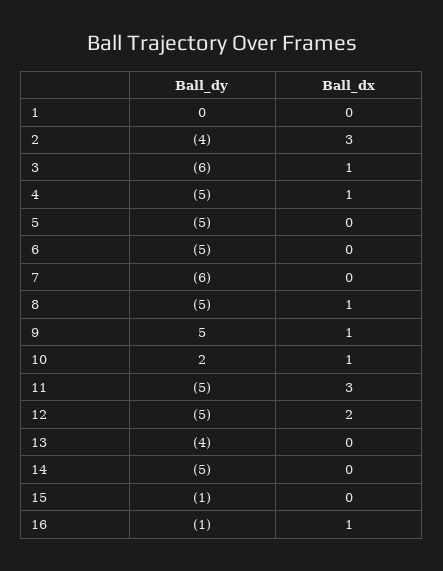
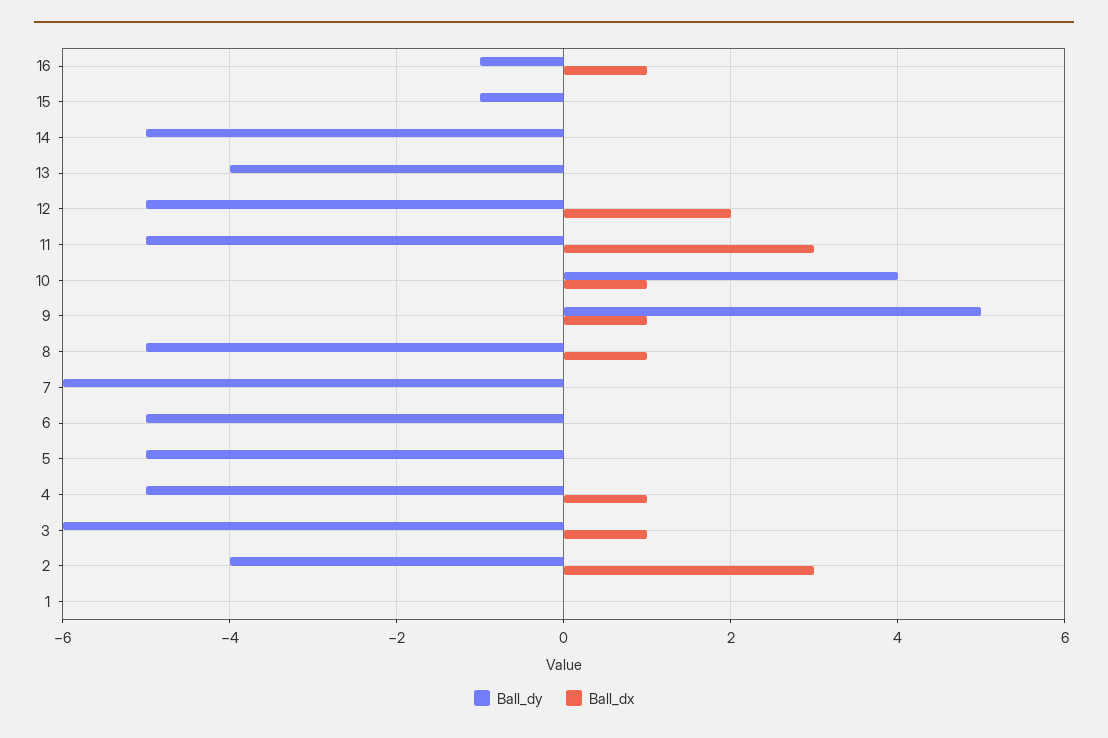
  {
    "Ball_dy": {
      "1": 0,
      "2": -4,
      "3": -6,
      "4": -5,
      "5": -5,
      "6": -5,
      "7": -6,
      "8": -5,
      "9": 5,
-     "10": 2,
+     "10": 4,
      "11": -5,
      "12": -5,
      "13": -4,
      "14": -5,
      "15": -1,
      "16": -1
    },
    "Ball_dx": {
      "1": 0,
      "2": 3,
      "3": 1,
      "4": 1,
      "5": 0,
      "6": 0,
      "7": 0,
      "8": 1,
      "9": 1,
      "10": 1,
      "11": 3,
      "12": 2,
      "13": 0,
      "14": 0,
      "15": 0,
      "16": 1
    }
  }

